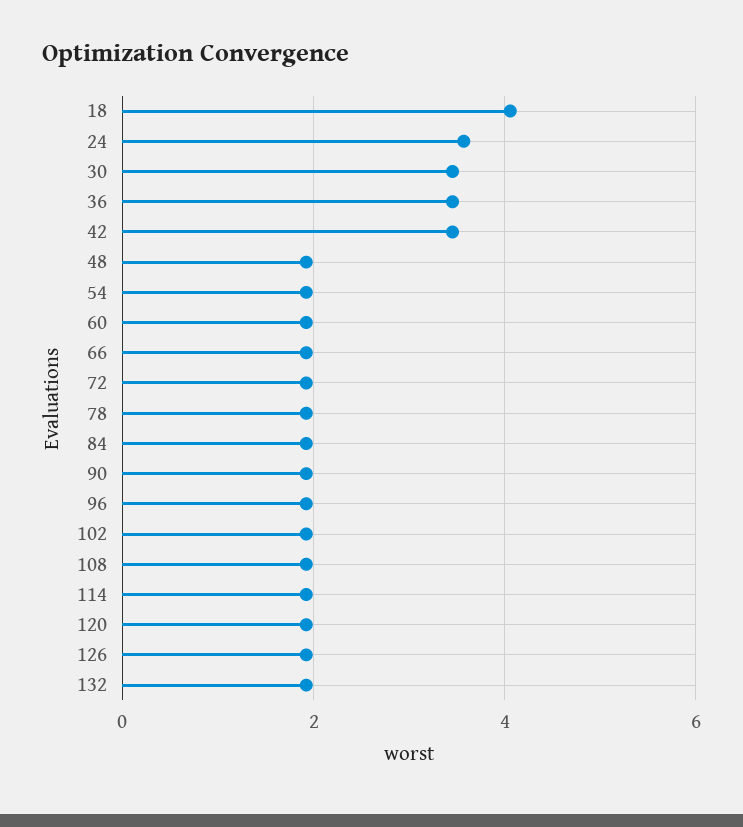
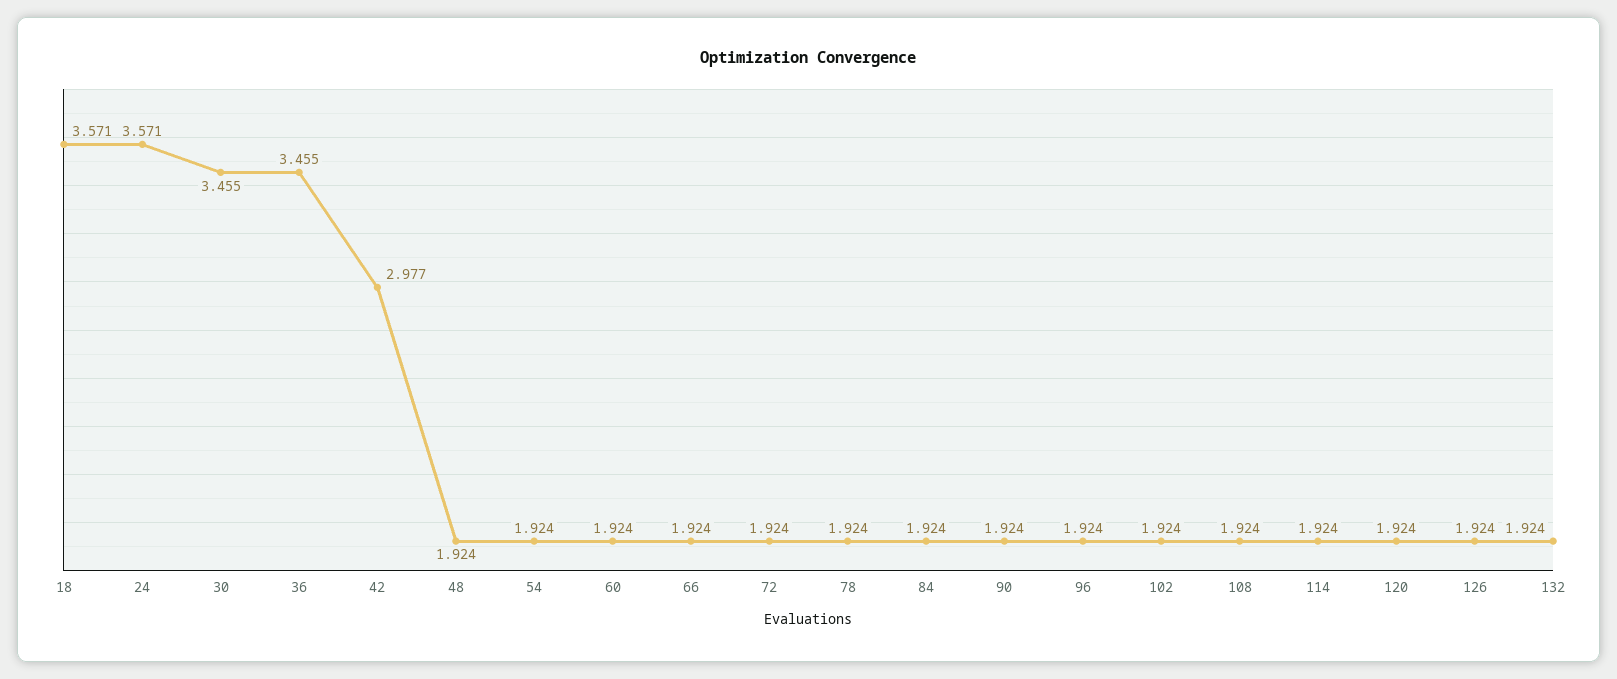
  {
-   "18": 4,
+   "18": 3.571,
    "24": 3.571,
    "30": 3.455,
    "36": 3.455,
-   "42": 3.4,
+   "42": 2.977,
    "48": 1.924,
    "54": 1.924,
    "60": 1.924,
    "66": 1.924,
    "72": 1.924,
    "78": 1.924,
    "84": 1.924,
    "90": 1.924,
    "96": 1.924,
    "102": 1.924,
    "108": 1.924,
    "114": 1.924,
    "120": 1.924,
    "126": 1.924,
    "132": 1.924
  }

